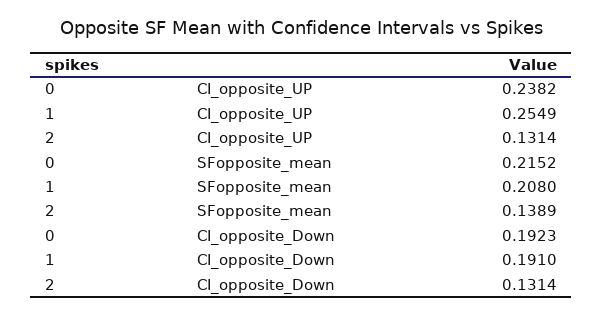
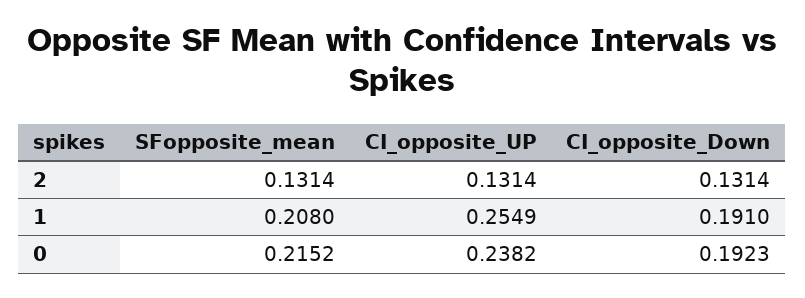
  {
    "0": {
      "CI_opposite_UP": 0.2382,
      "SFopposite_mean": 0.2152,
      "CI_opposite_Down": 0.1923
    },
    "1": {
      "CI_opposite_UP": 0.2549,
      "SFopposite_mean": 0.208,
      "CI_opposite_Down": 0.191
    },
    "2": {
      "CI_opposite_UP": 0.1314,
-     "SFopposite_mean": 0.1389,
+     "SFopposite_mean": 0.1314,
      "CI_opposite_Down": 0.1314
    }
  }

